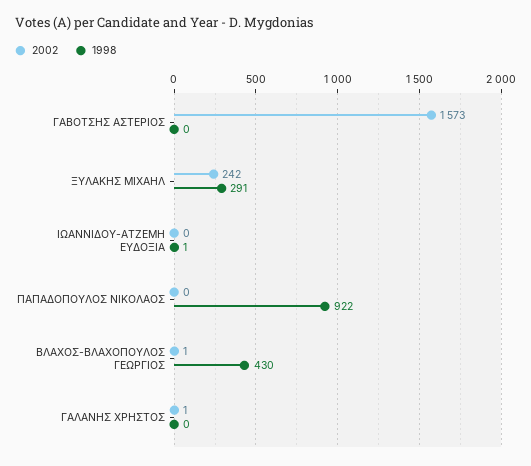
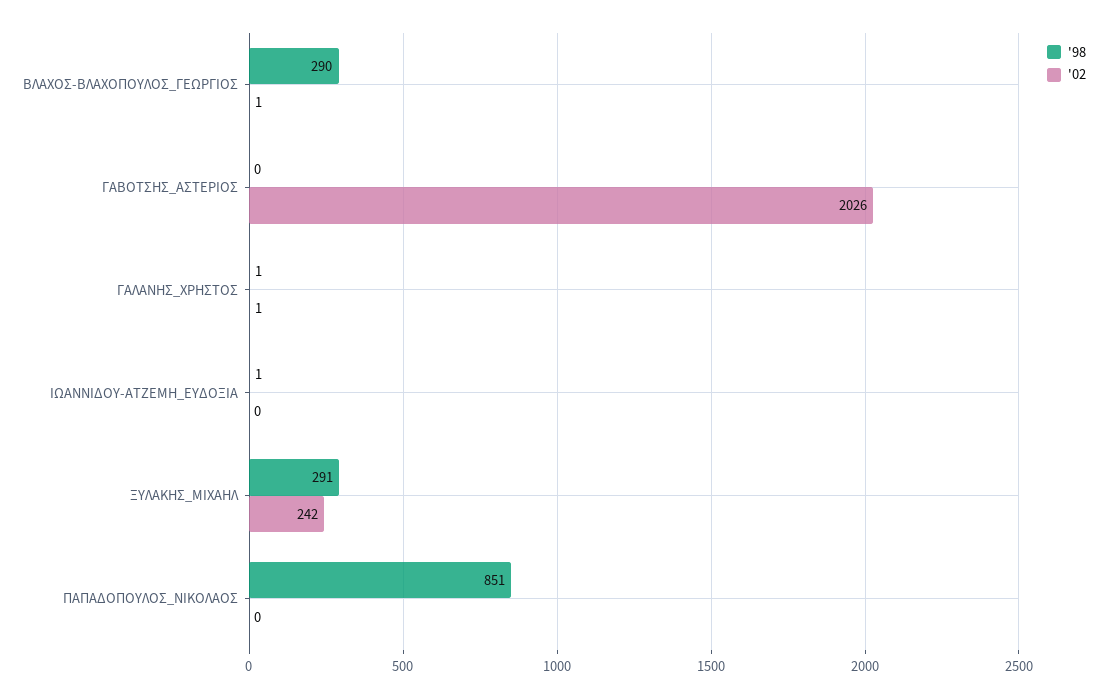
  {
    "2002": {
-     "ΓΑΒΟΤΣΗΣ ΑΣΤΕΡΙΟΣ": 1573,
+     "ΓΑΒΟΤΣΗΣ ΑΣΤΕΡΙΟΣ": 2026,
      "ΞΥΛΑΚΗΣ ΜΙΧΑΗΛ": 242,
      "ΙΩΑΝΝΙΔΟΥ-ΑΤΖΕΜΗ ΕΥΔΟΞΙΑ": 0,
      "ΠΑΠΑΔΟΠΟΥΛΟΣ ΝΙΚΟΛΑΟΣ": 0,
      "ΒΛΑΧΟΣ-ΒΛΑΧΟΠΟΥΛΟΣ ΓΕΩΡΓΙΟΣ": 1,
      "ΓΑΛΑΝΗΣ ΧΡΗΣΤΟΣ": 1
    },
    "1998": {
      "ΓΑΒΟΤΣΗΣ ΑΣΤΕΡΙΟΣ": 0,
      "ΞΥΛΑΚΗΣ ΜΙΧΑΗΛ": 291,
      "ΙΩΑΝΝΙΔΟΥ-ΑΤΖΕΜΗ ΕΥΔΟΞΙΑ": 1,
-     "ΠΑΠΑΔΟΠΟΥΛΟΣ ΝΙΚΟΛΑΟΣ": 922,
+     "ΠΑΠΑΔΟΠΟΥΛΟΣ ΝΙΚΟΛΑΟΣ": 851,
-     "ΒΛΑΧΟΣ-ΒΛΑΧΟΠΟΥΛΟΣ ΓΕΩΡΓΙΟΣ": 430,
+     "ΒΛΑΧΟΣ-ΒΛΑΧΟΠΟΥΛΟΣ ΓΕΩΡΓΙΟΣ": 290,
-     "ΓΑΛΑΝΗΣ ΧΡΗΣΤΟΣ": 0
+     "ΓΑΛΑΝΗΣ ΧΡΗΣΤΟΣ": 1
    }
  }

